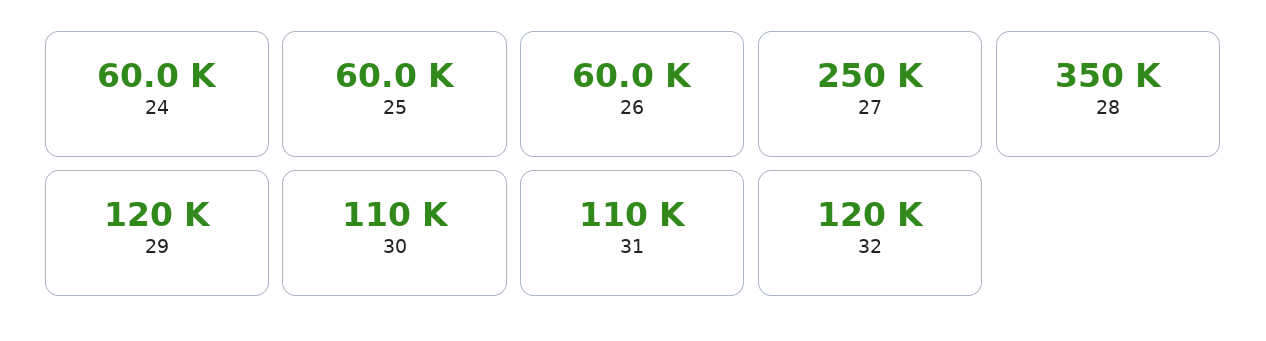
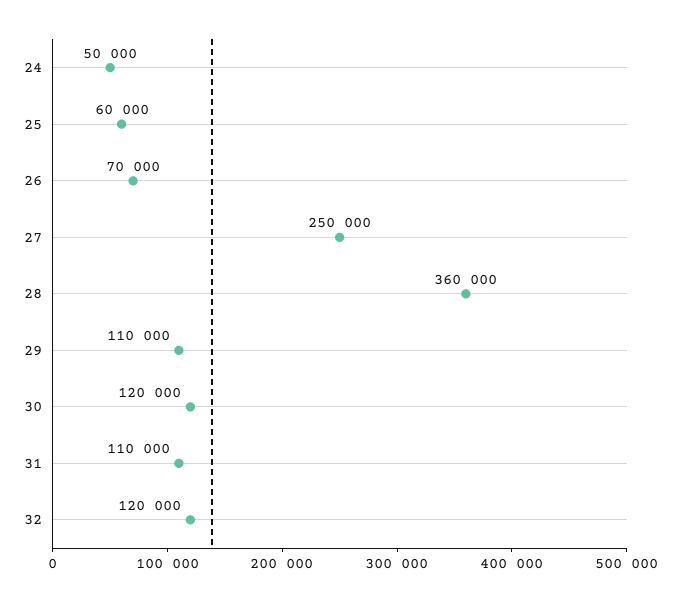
  {
-   "24": 60000,
+   "24": 50000,
    "25": 60000,
-   "26": 60000,
+   "26": 70000,
    "27": 250000,
-   "28": 350000,
+   "28": 360000,
-   "29": 120000,
+   "29": 110000,
-   "30": 110000,
+   "30": 120000,
    "31": 110000,
    "32": 120000
  }

